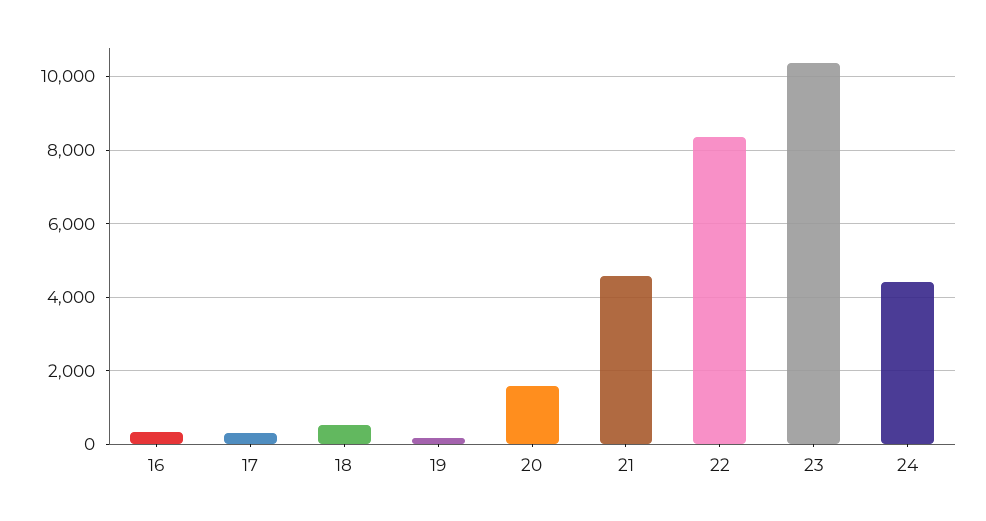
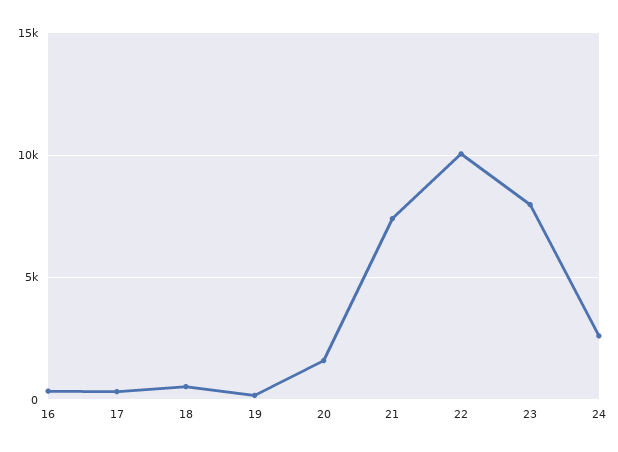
  {
    "16": 400,
    "17": 400,
    "18": 600,
    "19": 200,
    "20": 1600,
-   "21": 4600,
+   "21": 7500,
-   "22": 8400,
+   "22": 10000,
-   "23": 10400,
+   "23": 8000,
-   "24": 4400
+   "24": 2500
  }

